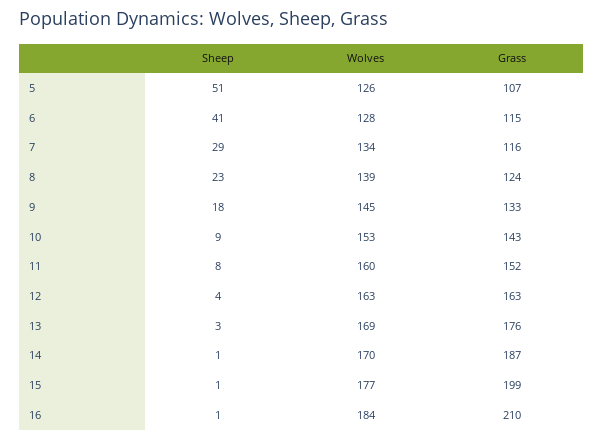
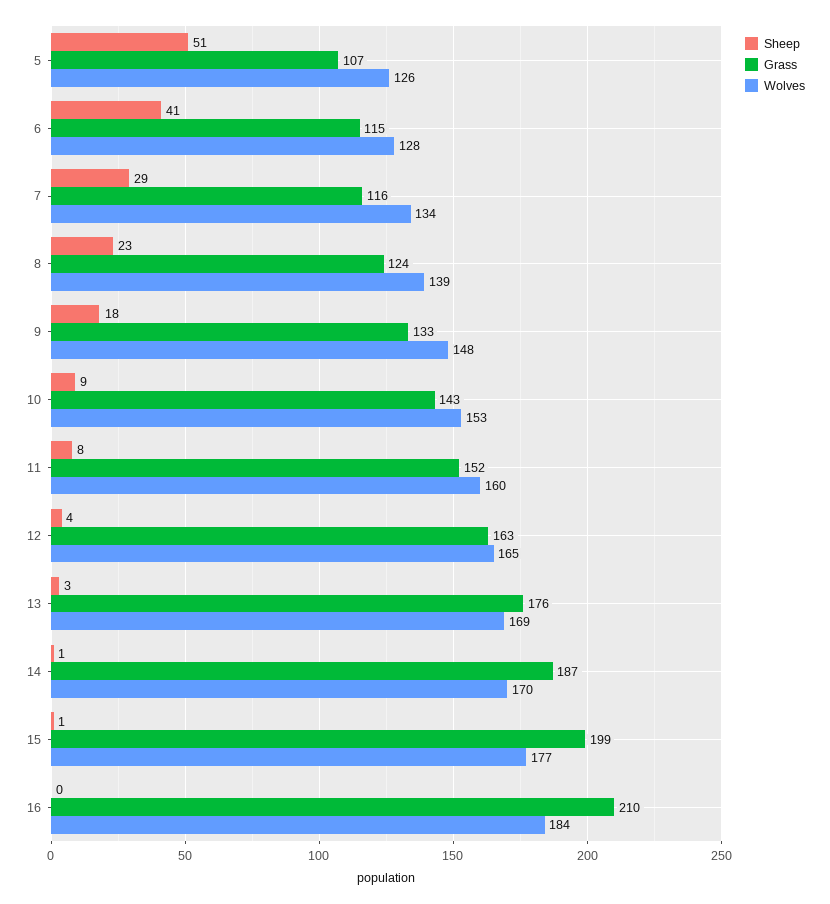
  {
    "Sheep": {
      "5": 51,
      "6": 41,
      "7": 29,
      "8": 23,
      "9": 18,
      "10": 9,
      "11": 8,
      "12": 4,
      "13": 3,
      "14": 1,
      "15": 1,
-     "16": 1
+     "16": 0
    },
    "Wolves": {
      "5": 126,
      "6": 128,
      "7": 134,
      "8": 139,
-     "9": 145,
+     "9": 148,
      "10": 153,
      "11": 160,
-     "12": 163,
+     "12": 165,
      "13": 169,
      "14": 170,
      "15": 177,
      "16": 184
    },
    "Grass": {
      "5": 107,
      "6": 115,
      "7": 116,
      "8": 124,
      "9": 133,
      "10": 143,
      "11": 152,
      "12": 163,
      "13": 176,
      "14": 187,
      "15": 199,
      "16": 210
    }
  }

